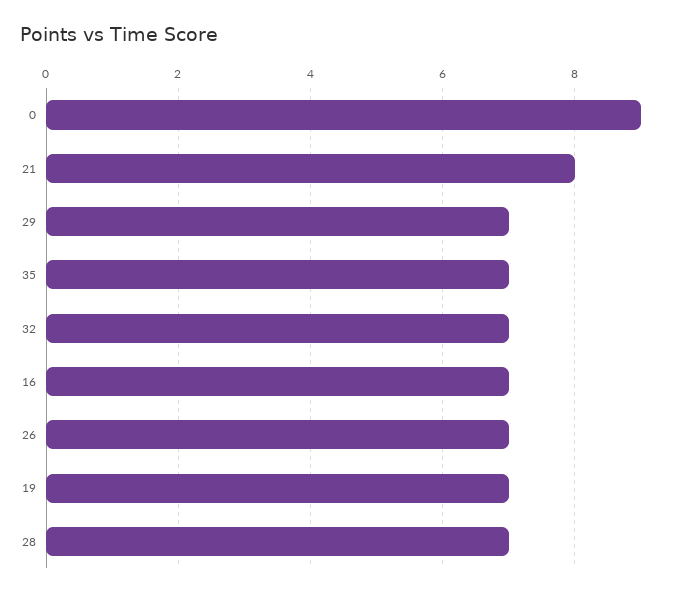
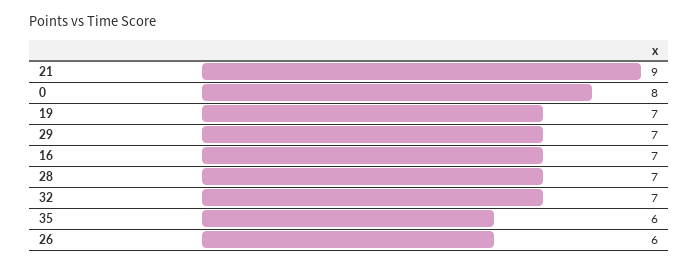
  {
-   "0": 9,
+   "0": 8,
-   "21": 8,
+   "21": 9,
    "29": 7,
-   "35": 7,
+   "35": 6,
    "32": 7,
    "16": 7,
-   "26": 7,
+   "26": 6,
    "19": 7,
    "28": 7
  }

